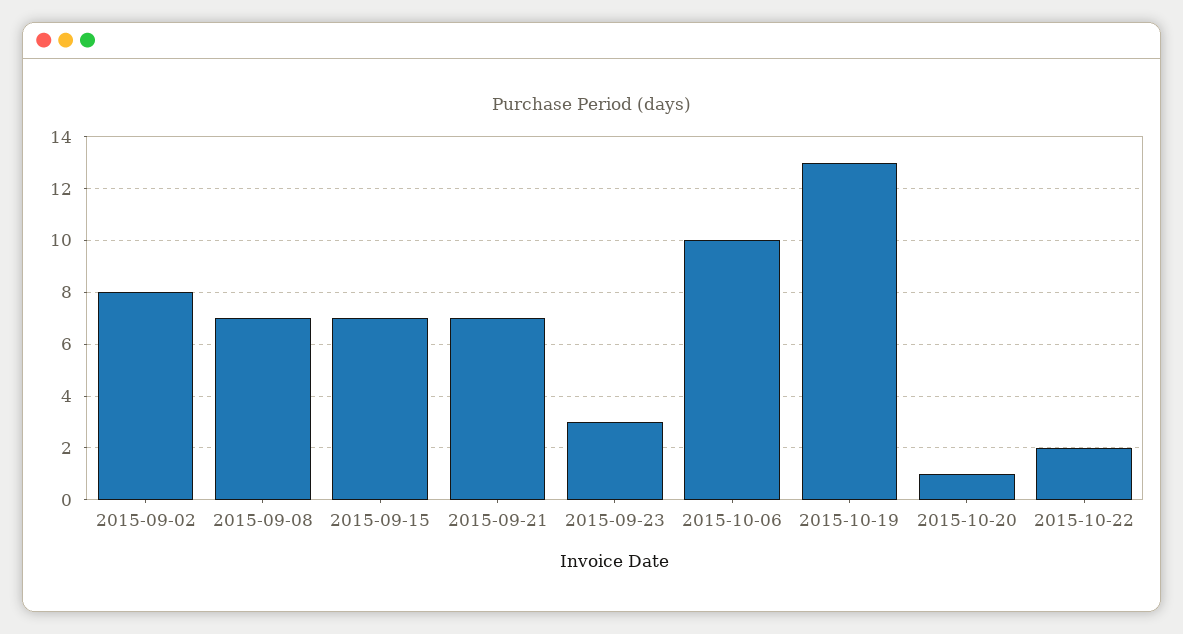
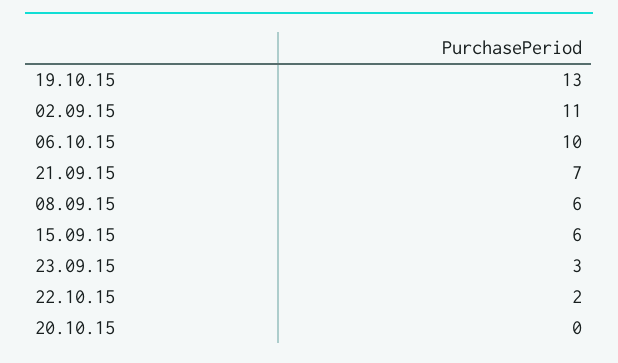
  {
-   "2015-09-02": 8,
+   "2015-09-02": 11,
-   "2015-09-08": 7,
+   "2015-09-08": 6,
-   "2015-09-15": 7,
+   "2015-09-15": 6,
    "2015-09-21": 7,
    "2015-09-23": 3,
    "2015-10-06": 10,
    "2015-10-19": 13,
-   "2015-10-20": 1,
+   "2015-10-20": 0,
    "2015-10-22": 2
  }

